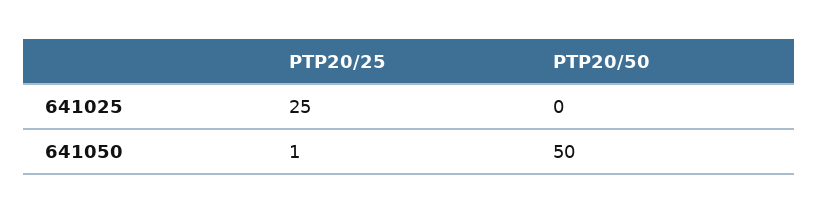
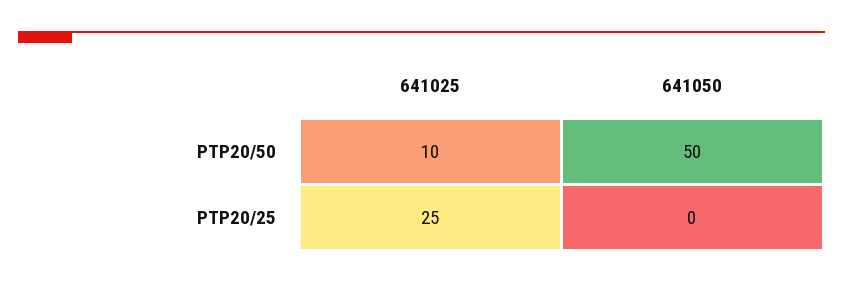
  {
    "PTP20/25": {
      "641025": 25,
-     "641050": 1
+     "641050": 0
    },
    "PTP20/50": {
-     "641025": 0,
+     "641025": 10,
      "641050": 50
    }
  }

